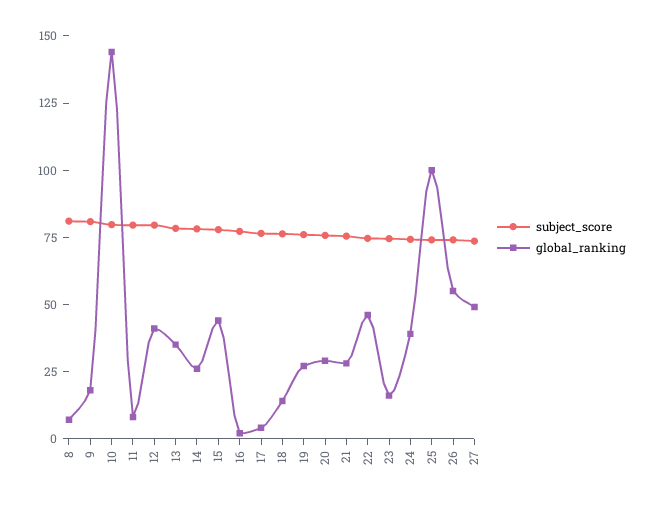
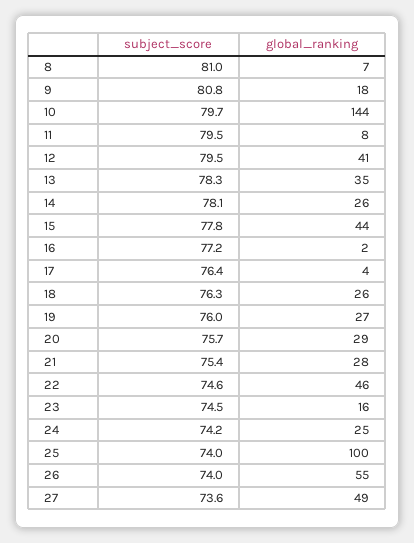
  {
    "subject_score": {
      "8": 81,
      "9": 80.8,
      "10": 79.7,
      "11": 79.5,
      "12": 79.5,
      "13": 78.3,
      "14": 78.1,
      "15": 77.8,
      "16": 77.2,
      "17": 76.4,
      "18": 76.3,
      "19": 76,
      "20": 75.7,
      "21": 75.4,
      "22": 74.6,
      "23": 74.5,
      "24": 74.2,
      "25": 74,
      "26": 74,
      "27": 73.6
    },
    "global_ranking": {
      "8": 7,
      "9": 18,
      "10": 144,
      "11": 8,
      "12": 41,
      "13": 35,
      "14": 26,
      "15": 44,
      "16": 2,
      "17": 4,
-     "18": 15,
+     "18": 26,
      "19": 27,
      "20": 29,
      "21": 28,
      "22": 46,
      "23": 16,
-     "24": 40,
+     "24": 25,
      "25": 100,
      "26": 55,
      "27": 49
    }
  }

